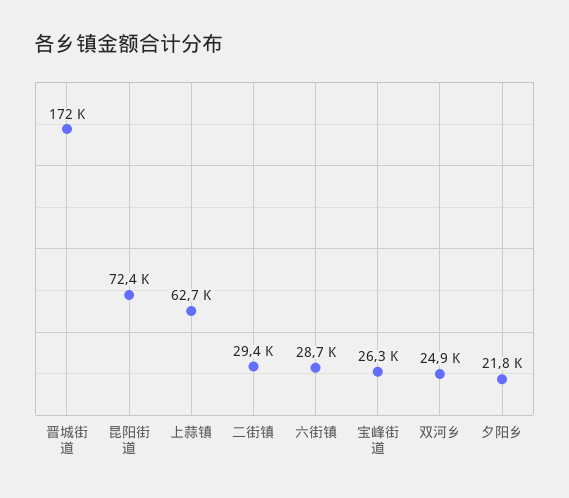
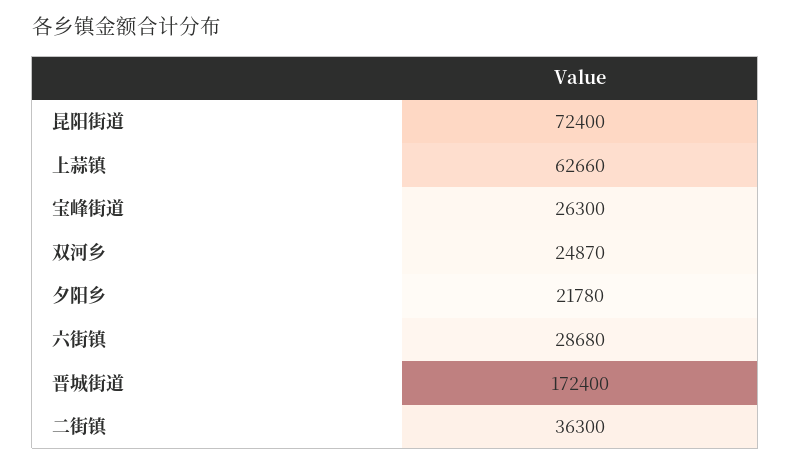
  {
    "晋城街道": 172400,
    "昆阳街道": 72400,
    "上蒜镇": 62660,
-   "二街镇": 29400,
+   "二街镇": 36300,
    "六街镇": 28680,
    "宝峰街道": 26300,
    "双河乡": 24870,
    "夕阳乡": 21780
  }

